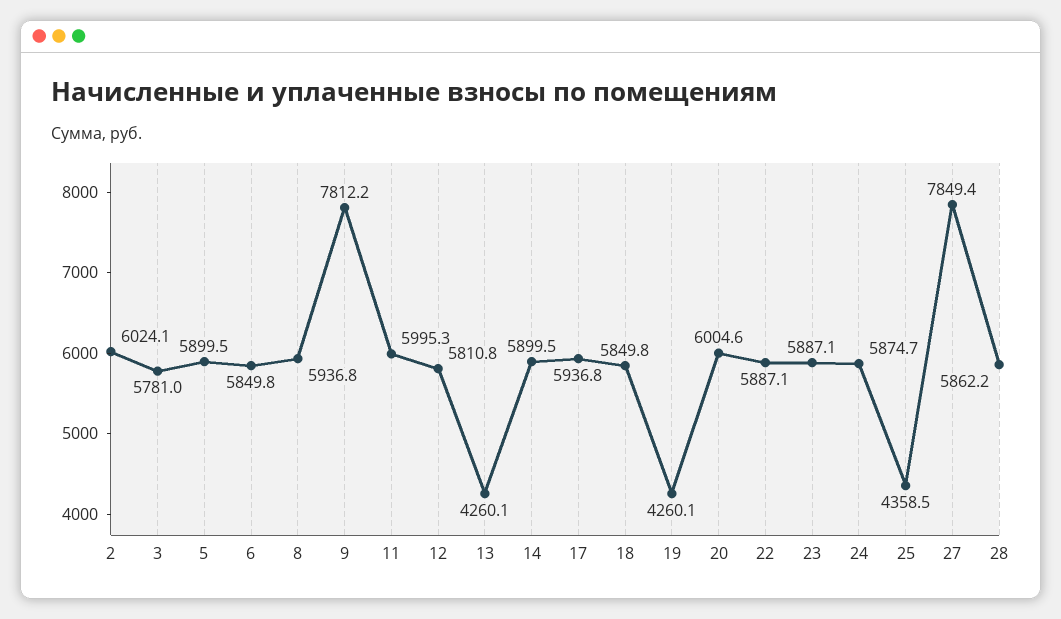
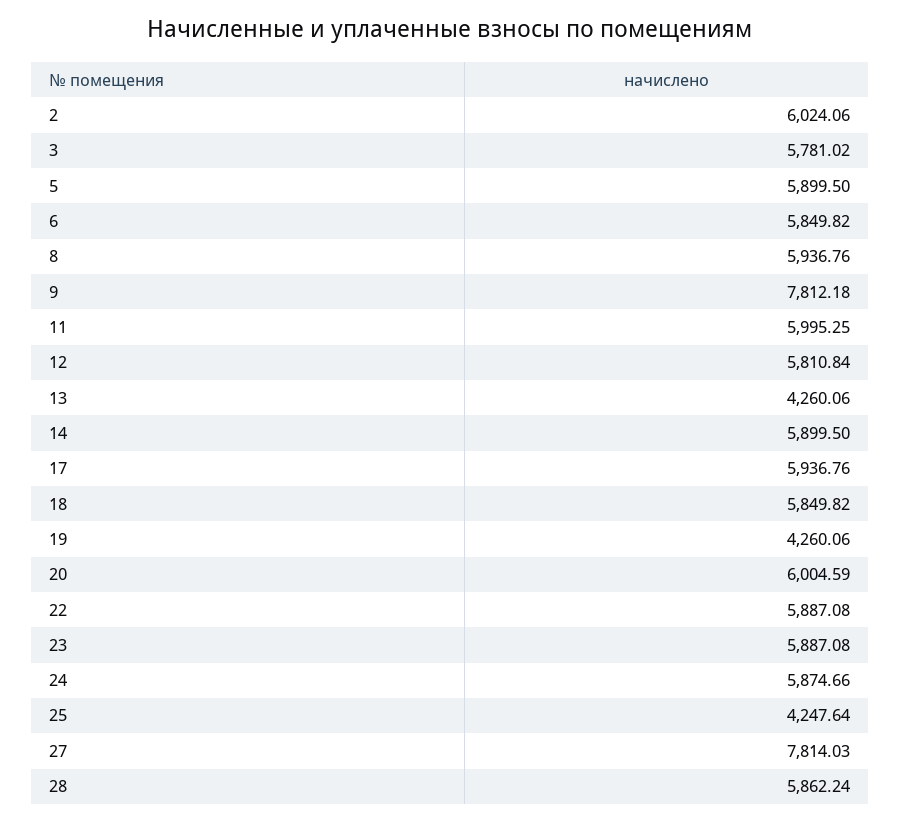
  {
    "2": 6024.06,
    "3": 5781.02,
    "5": 5899.5,
    "6": 5849.82,
    "8": 5936.76,
    "9": 7812.18,
    "11": 5995.25,
    "12": 5810.84,
    "13": 4260.06,
    "14": 5899.5,
    "17": 5936.76,
    "18": 5849.82,
    "19": 4260.06,
    "20": 6004.59,
    "22": 5887.08,
    "23": 5887.08,
    "24": 5874.66,
-   "25": 4358.5,
+   "25": 4247.64,
-   "27": 7849.4,
+   "27": 7814.03,
    "28": 5862.24
  }

